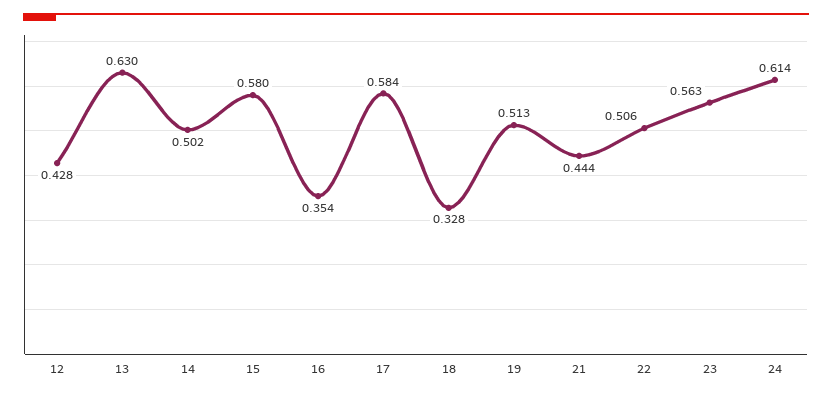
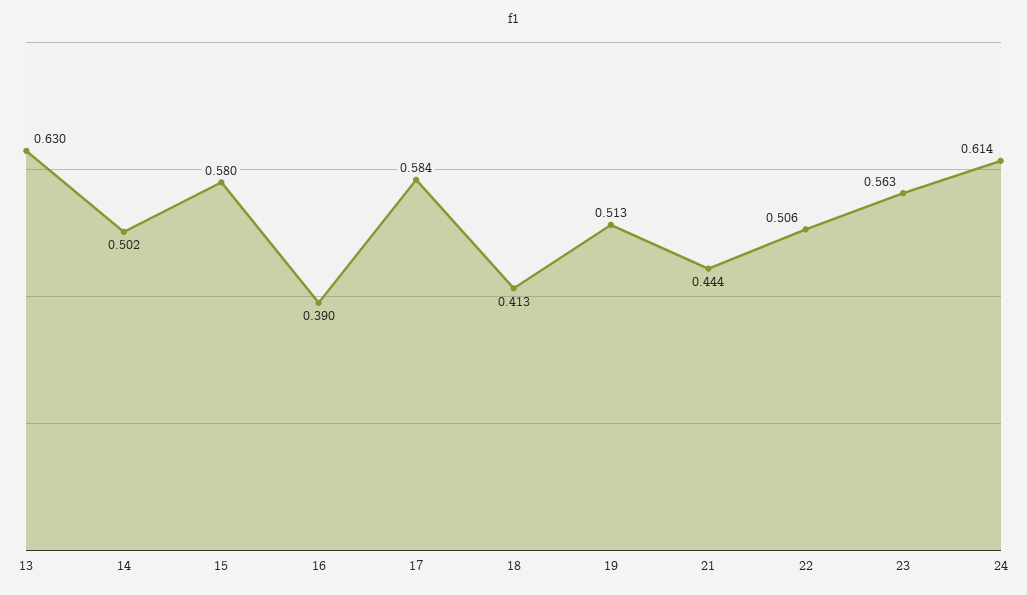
  {
-   "12": 0.428,
    "13": 0.63,
    "14": 0.502,
    "15": 0.58,
-   "16": 0.354,
+   "16": 0.39,
    "17": 0.584,
-   "18": 0.328,
+   "18": 0.413,
    "19": 0.513,
    "21": 0.444,
    "22": 0.506,
    "23": 0.563,
    "24": 0.614
  }

